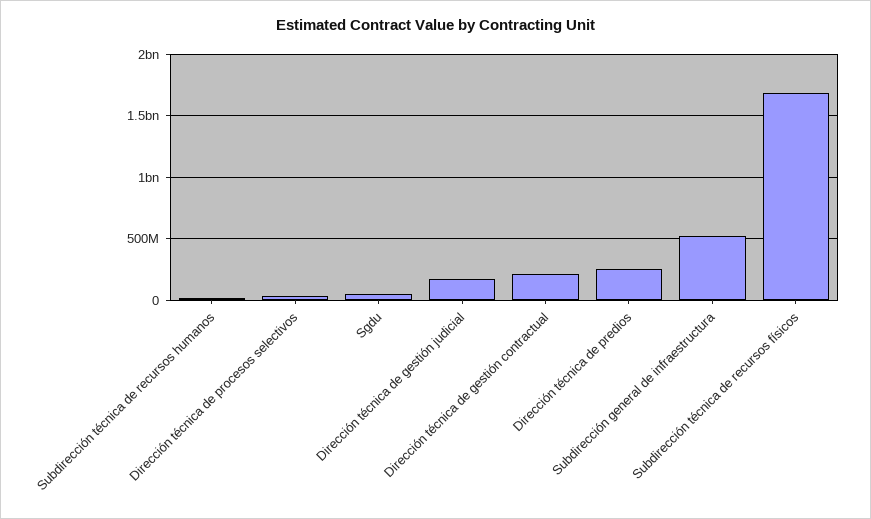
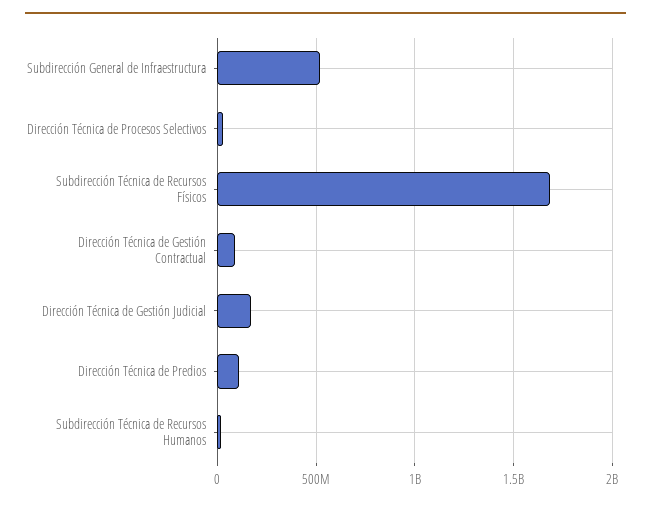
  {
    "Subdirección técnica de recursos humanos": 0,
    "Dirección técnica de procesos selectivos": 50000000,
-   "Sgdu": 50000000,
    "Dirección técnica de gestión judicial": 150000000,
-   "Dirección técnica de gestión contractual": 200000000,
+   "Dirección técnica de gestión contractual": 100000000,
-   "Dirección técnica de predios": 250000000,
+   "Dirección técnica de predios": 100000000,
    "Subdirección general de infraestructura": 500000000,
    "Subdirección técnica de recursos físicos": 1700000000
  }

